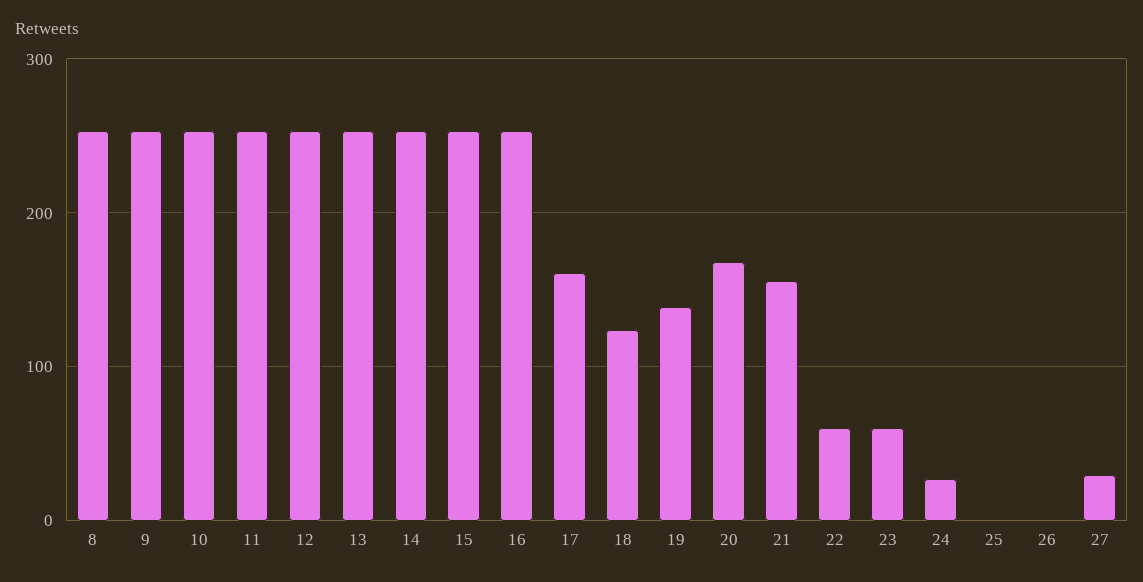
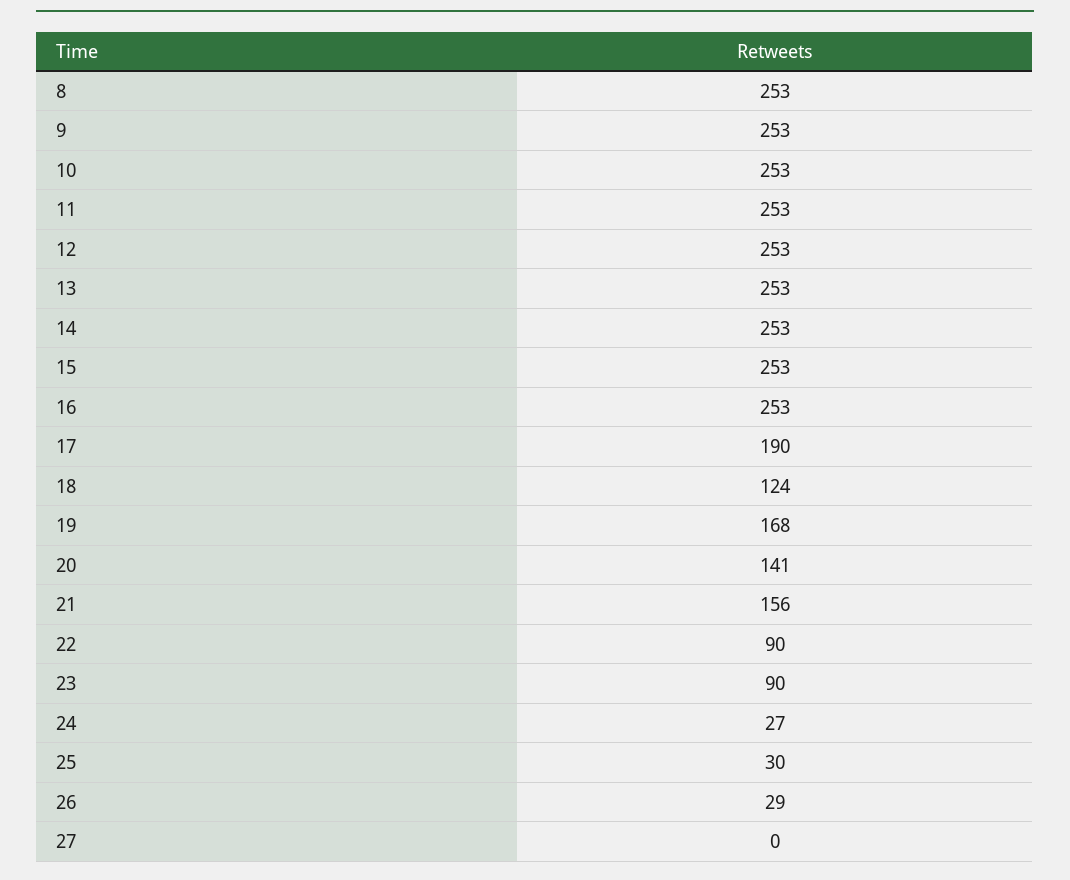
  {
    "8": 253,
    "9": 253,
    "10": 253,
    "11": 253,
    "12": 253,
    "13": 253,
    "14": 253,
    "15": 253,
    "16": 253,
-   "17": 160,
+   "17": 190,
    "18": 124,
-   "19": 140,
+   "19": 168,
-   "20": 170,
+   "20": 141,
    "21": 156,
-   "22": 60,
+   "22": 90,
-   "23": 60,
+   "23": 90,
    "24": 27,
-   "25": 0,
+   "25": 30,
-   "26": 0,
+   "26": 29,
-   "27": 30
+   "27": 0
  }

